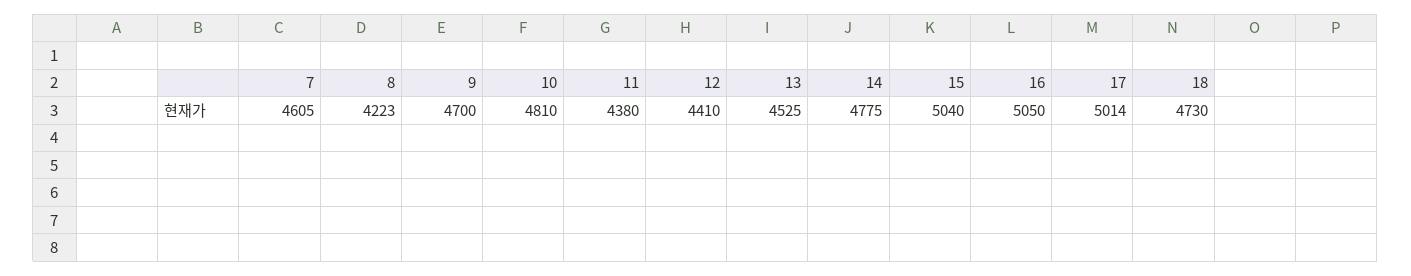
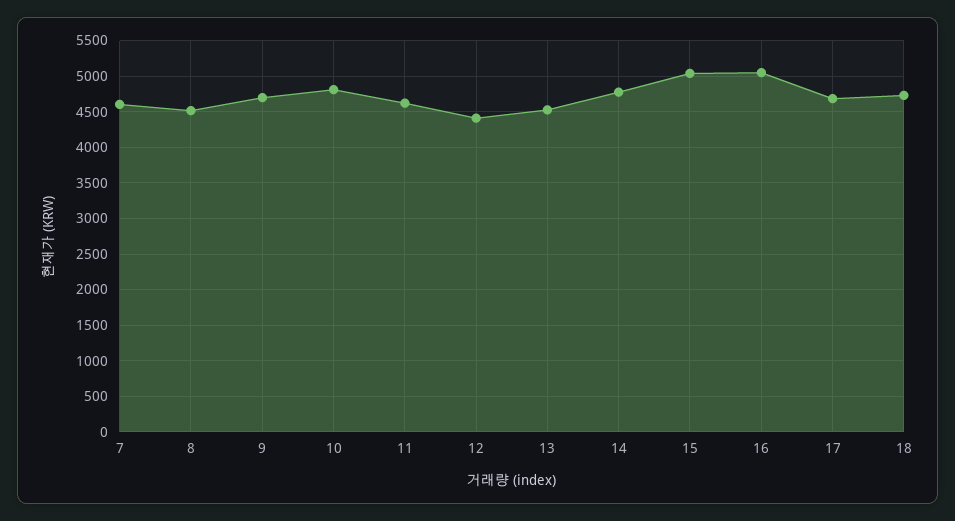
  {
    "7": 4605,
-   "8": 4223,
+   "8": 4500,
    "9": 4700,
    "10": 4810,
-   "11": 4380,
+   "11": 4600,
    "12": 4410,
    "13": 4525,
    "14": 4775,
    "15": 5040,
    "16": 5050,
-   "17": 5014,
+   "17": 4700,
    "18": 4730
  }

